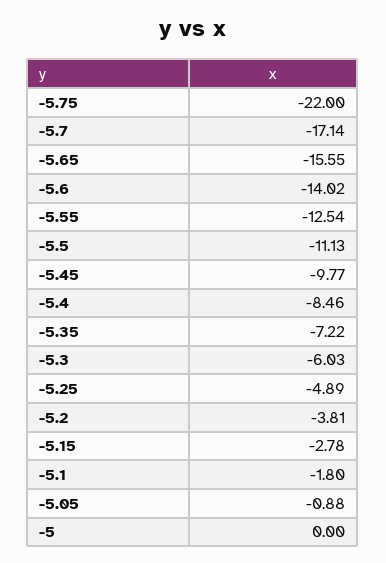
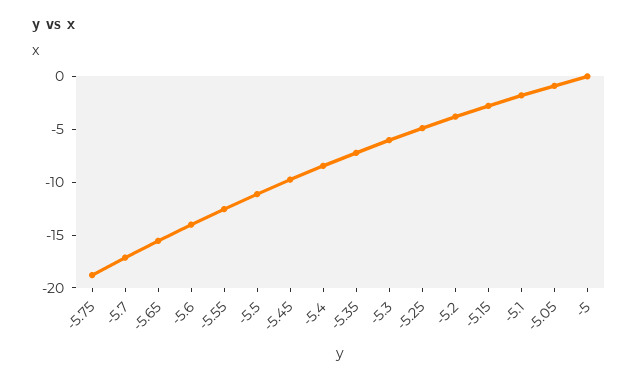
  {
-   "-5.75": -22,
+   "-5.75": -19,
    "-5.7": -17.14,
    "-5.65": -15.55,
    "-5.6": -14.02,
    "-5.55": -12.54,
    "-5.5": -11.13,
    "-5.45": -9.77,
    "-5.4": -8.46,
    "-5.35": -7.22,
    "-5.3": -6.03,
    "-5.25": -4.89,
    "-5.2": -3.81,
    "-5.15": -2.78,
    "-5.1": -1.8,
    "-5.05": -0.88,
    "-5": 0
  }

